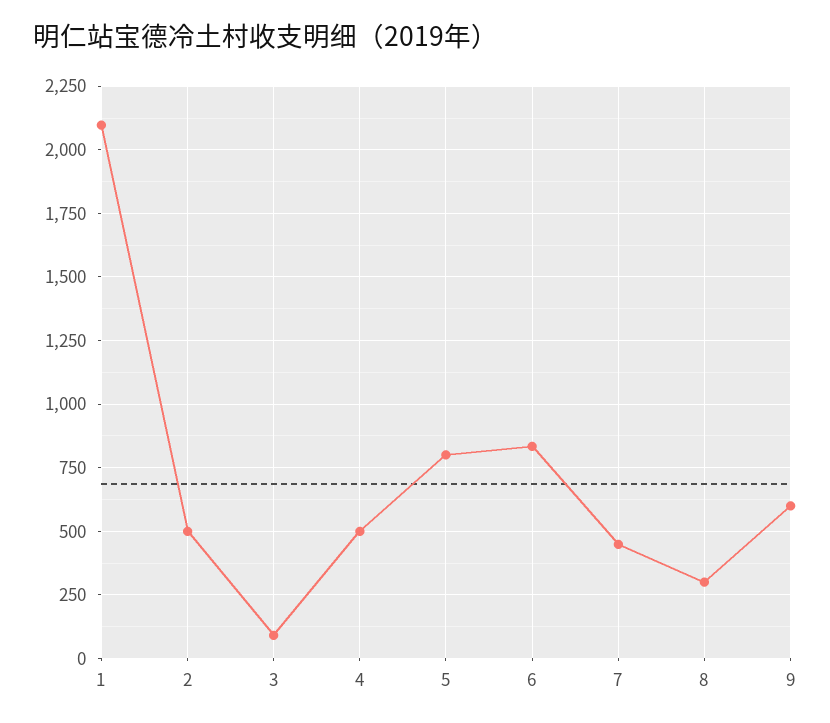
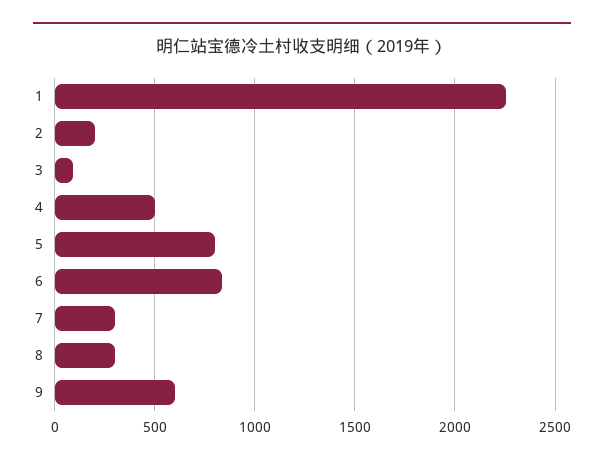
  {
-   "1": 2100,
+   "1": 2250,
-   "2": 500,
+   "2": 200,
    "3": 100,
    "4": 500,
    "5": 800,
    "6": 825,
-   "7": 450,
+   "7": 300,
    "8": 300,
    "9": 600
  }

